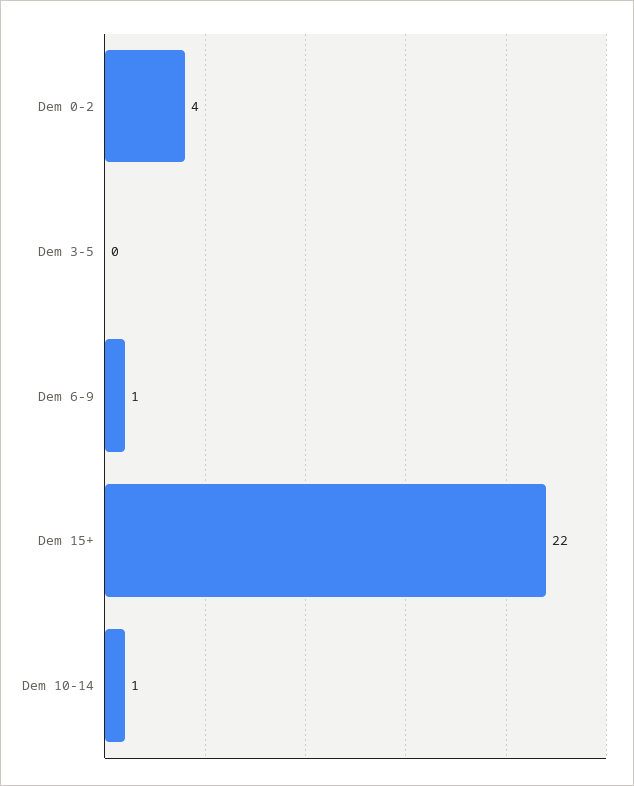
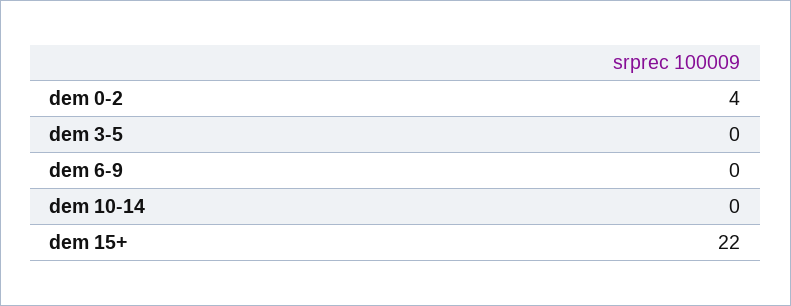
  {
    "Dem 0-2": 4,
    "Dem 3-5": 0,
-   "Dem 6-9": 1,
+   "Dem 6-9": 0,
    "Dem 15+": 22,
-   "Dem 10-14": 1
+   "Dem 10-14": 0
  }

